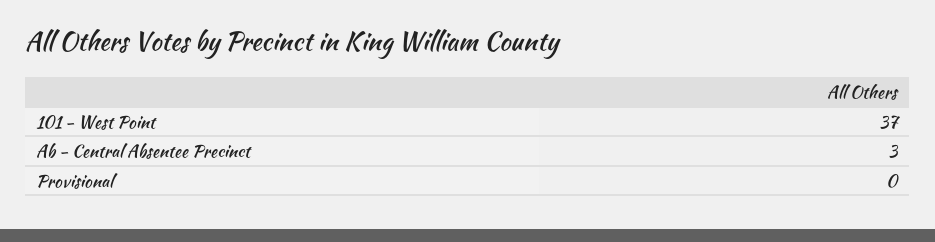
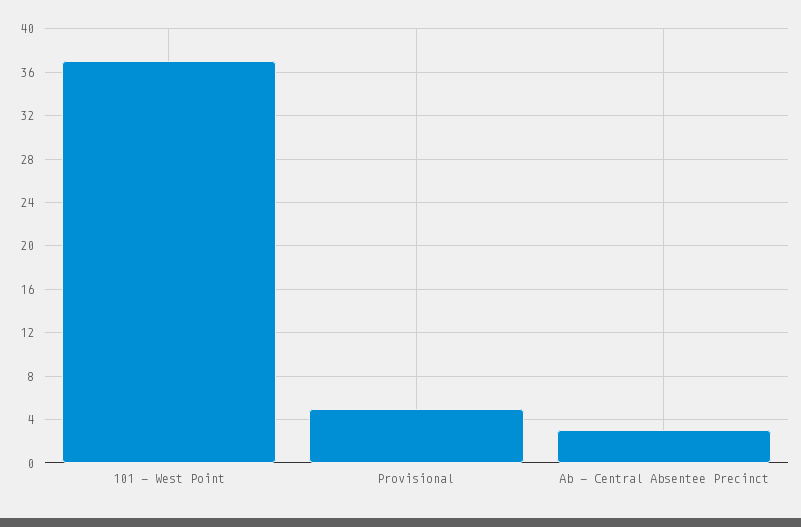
  {
    "101 - West Point": 37,
    "Ab - Central Absentee Precinct": 3,
-   "Provisional": 0
+   "Provisional": 5
  }

